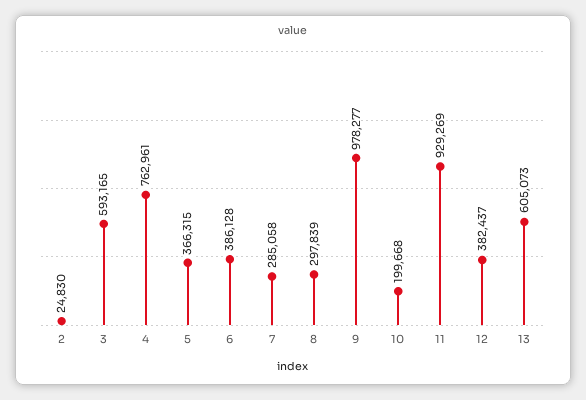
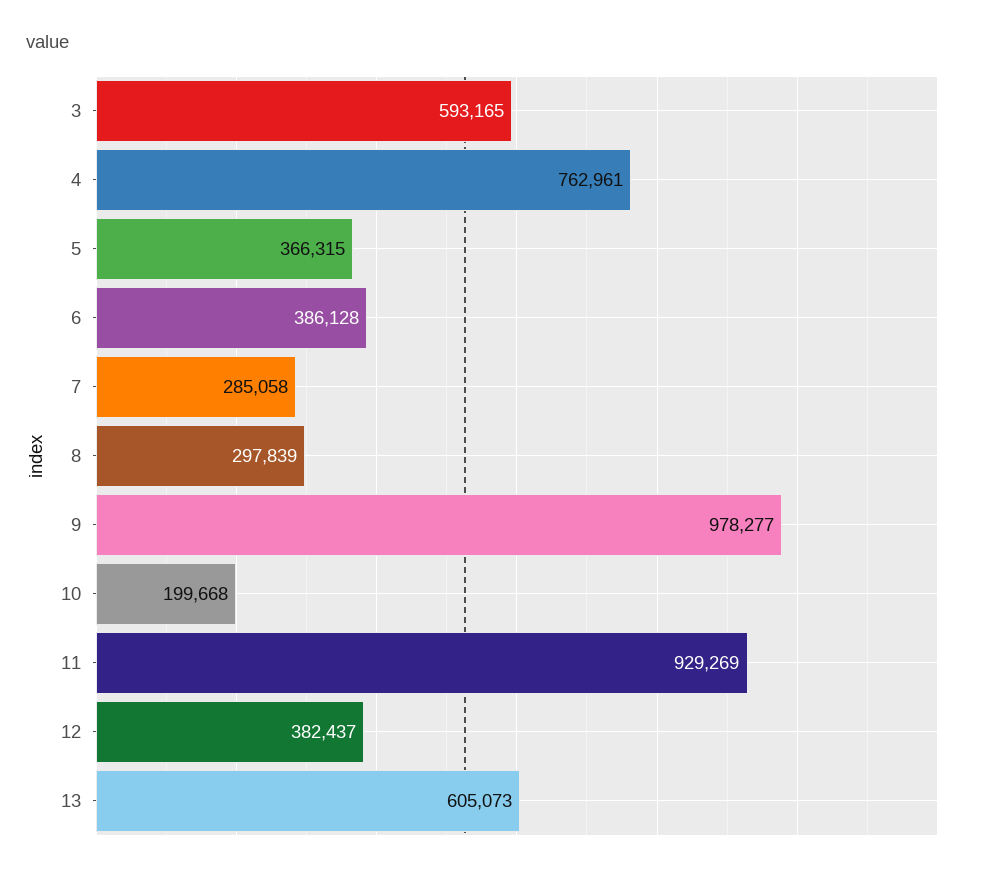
  {
-   "2": 24830,
    "3": 593165,
    "4": 762961,
    "5": 366315,
    "6": 386128,
    "7": 285058,
    "8": 297839,
    "9": 978277,
    "10": 199668,
    "11": 929269,
    "12": 382437,
    "13": 605073
  }

